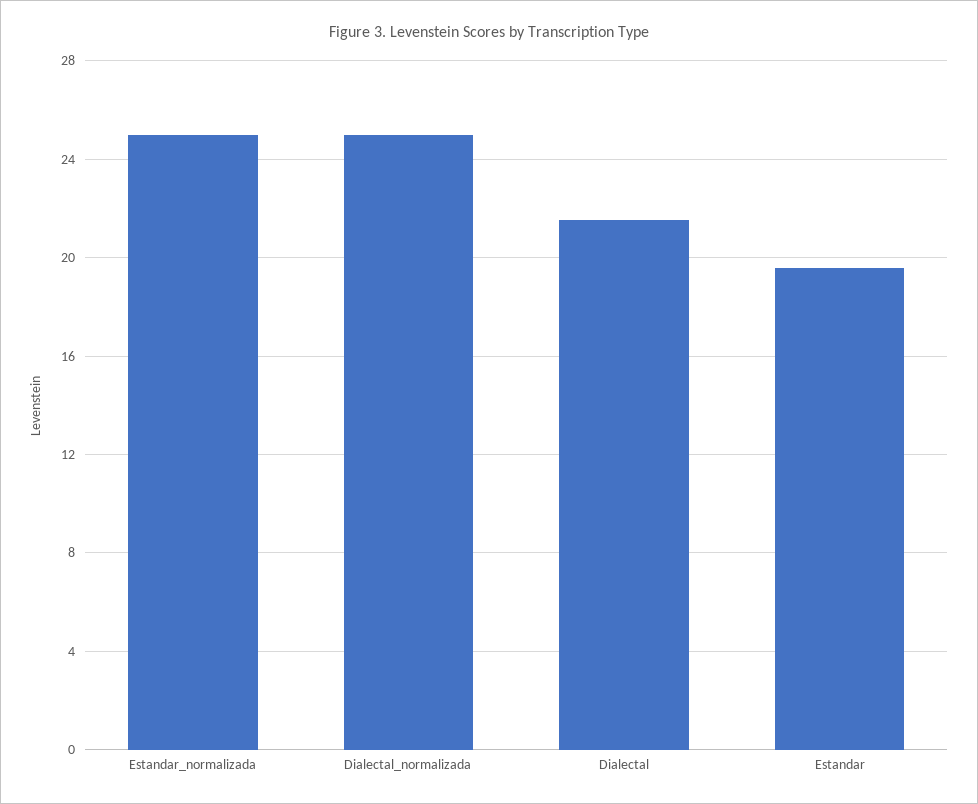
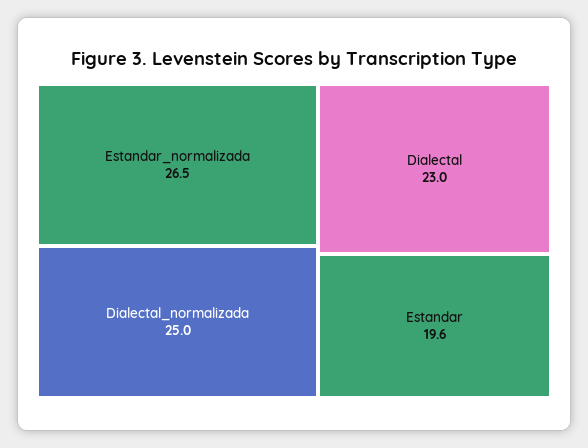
  {
-   "Estandar_normalizada": 25,
+   "Estandar_normalizada": 26.5,
    "Dialectal_normalizada": 25,
-   "Dialectal": 21.5,
+   "Dialectal": 23,
    "Estandar": 19.6
  }

